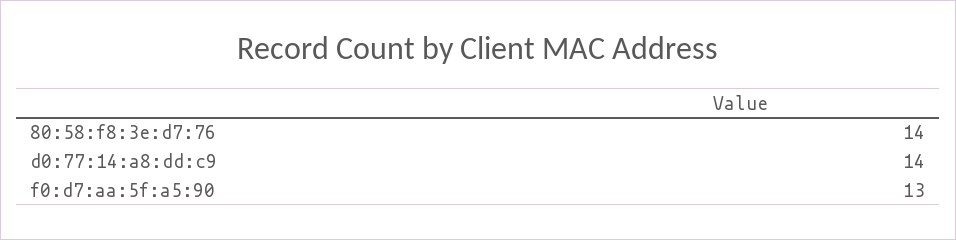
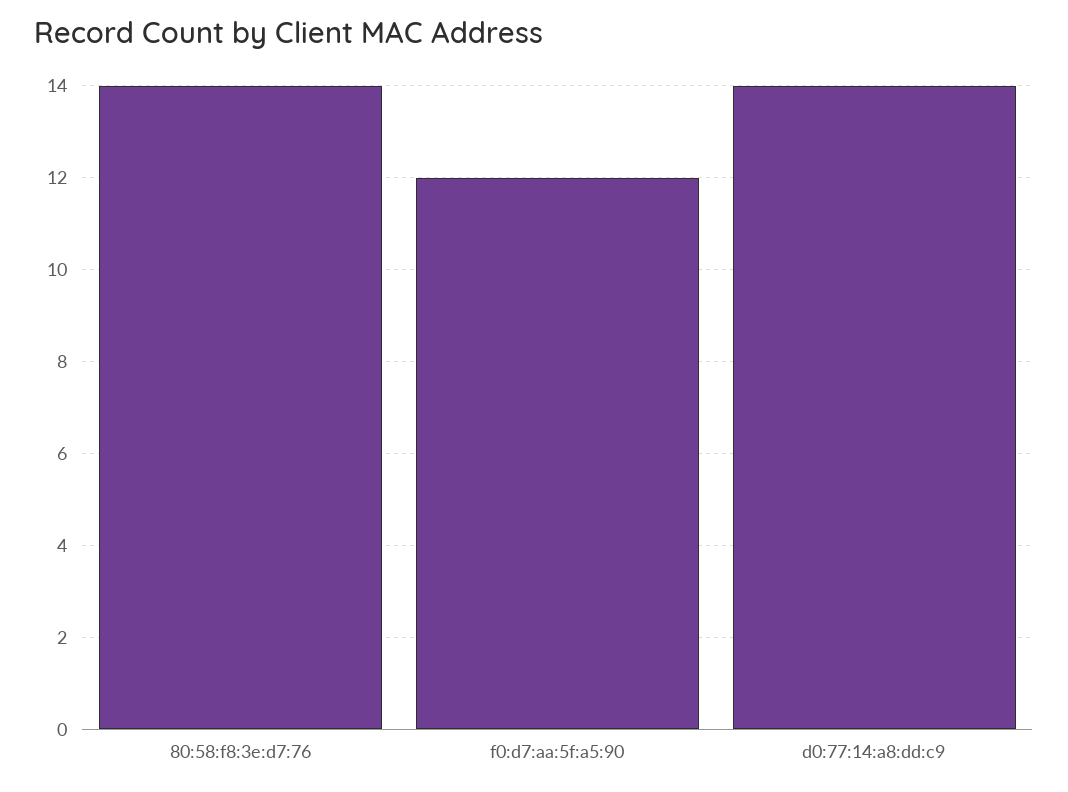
  {
    "80:58:f8:3e:d7:76": 14,
    "d0:77:14:a8:dd:c9": 14,
-   "f0:d7:aa:5f:a5:90": 13
+   "f0:d7:aa:5f:a5:90": 12
  }

